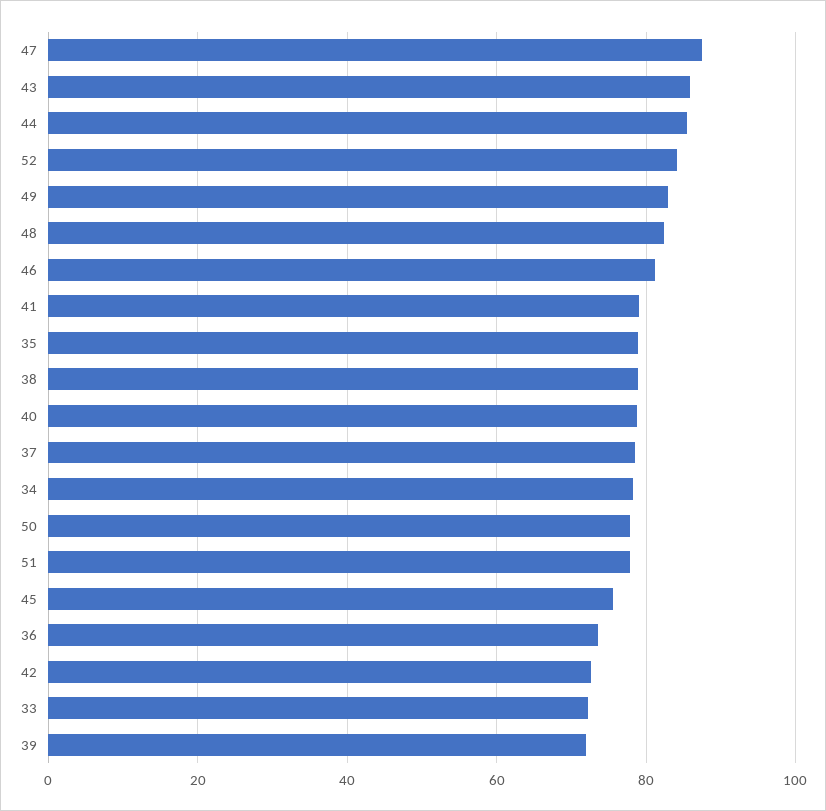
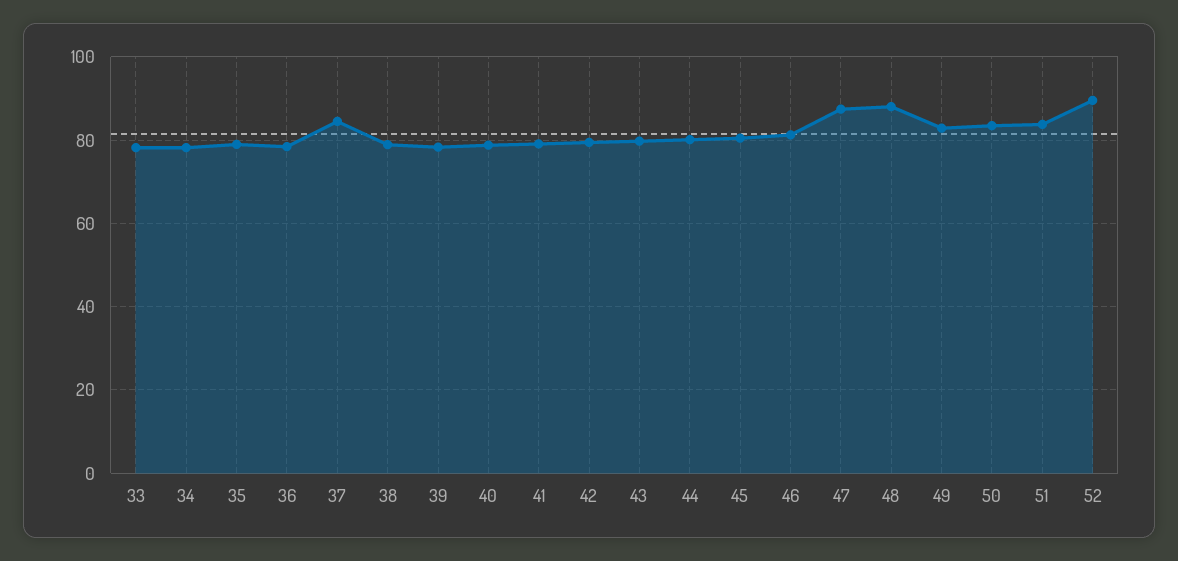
  {
    "47": 88,
-   "43": 86,
+   "43": 80,
-   "44": 86,
+   "44": 80,
-   "52": 84,
+   "52": 90,
    "49": 82,
-   "48": 82,
+   "48": 88,
    "46": 82,
    "41": 80,
    "35": 78,
    "38": 78,
    "40": 78,
-   "37": 78,
+   "37": 84,
    "34": 78,
-   "50": 78,
+   "50": 84,
-   "51": 78,
+   "51": 84,
-   "45": 76,
+   "45": 80,
-   "36": 74,
+   "36": 78,
-   "42": 72,
+   "42": 80,
-   "33": 72,
+   "33": 78,
-   "39": 72
+   "39": 78
  }

